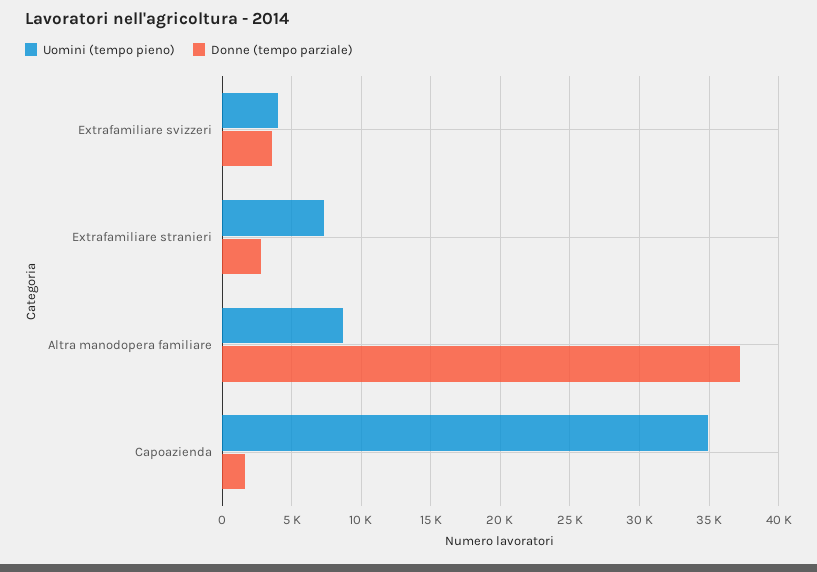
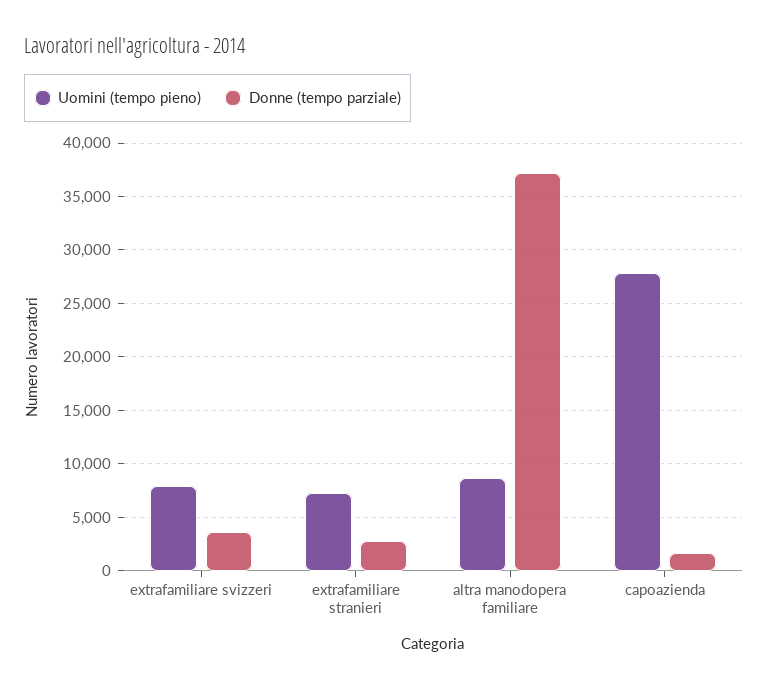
  {
    "Uomini (tempo pieno)": {
-     "Extrafamiliare svizzeri": 4000,
+     "Extrafamiliare svizzeri": 8000,
      "Extrafamiliare stranieri": 7500,
      "Altra manodopera familiare": 8500,
-     "Capoazienda": 35000
+     "Capoazienda": 28000
    },
    "Donne (tempo parziale)": {
      "Extrafamiliare svizzeri": 3500,
      "Extrafamiliare stranieri": 3000,
      "Altra manodopera familiare": 37000,
      "Capoazienda": 1500
    }
  }

